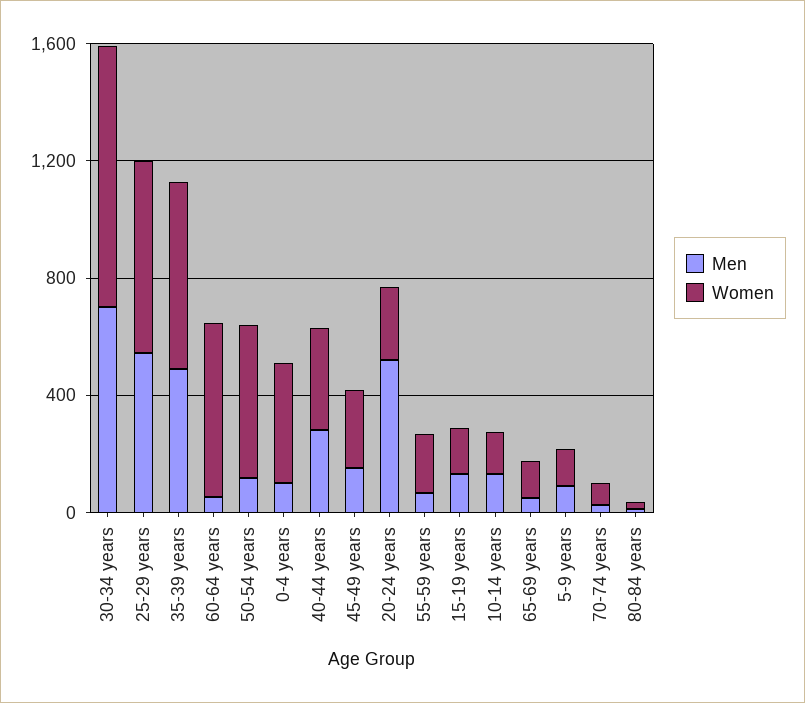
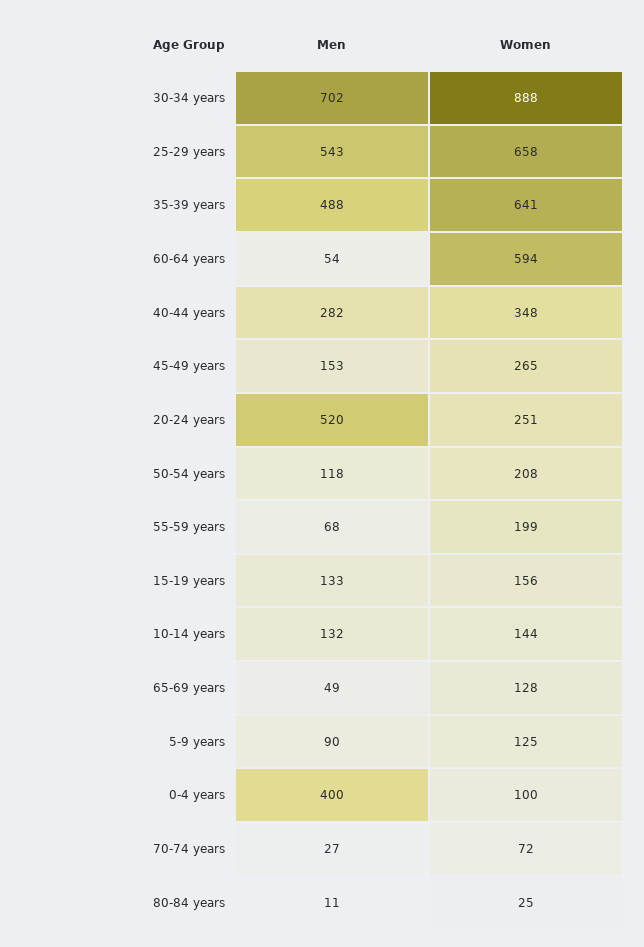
  {
    "Men": {
      "30-34 years": 702,
      "25-29 years": 543,
      "35-39 years": 488,
      "60-64 years": 54,
      "50-54 years": 118,
-     "0-4 years": 100,
+     "0-4 years": 400,
      "40-44 years": 282,
      "45-49 years": 153,
      "20-24 years": 520,
      "55-59 years": 68,
      "15-19 years": 133,
      "10-14 years": 132,
      "65-69 years": 49,
      "5-9 years": 90,
      "70-74 years": 27,
      "80-84 years": 11
    },
    "Women": {
      "30-34 years": 888,
      "25-29 years": 658,
      "35-39 years": 641,
      "60-64 years": 594,
-     "50-54 years": 500,
+     "50-54 years": 208,
-     "0-4 years": 400,
+     "0-4 years": 100,
      "40-44 years": 348,
      "45-49 years": 265,
      "20-24 years": 251,
      "55-59 years": 199,
      "15-19 years": 156,
      "10-14 years": 144,
      "65-69 years": 128,
      "5-9 years": 125,
      "70-74 years": 72,
      "80-84 years": 25
    }
  }

